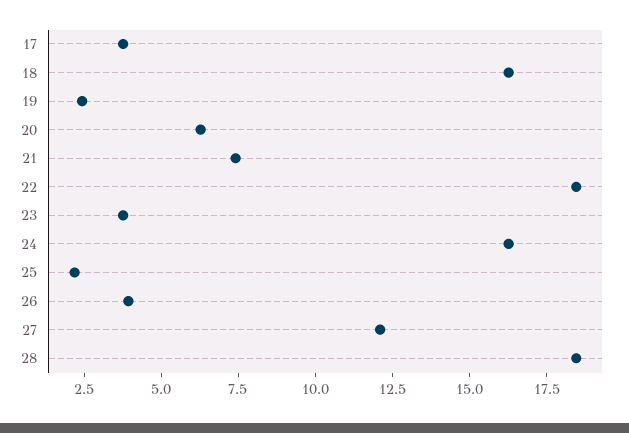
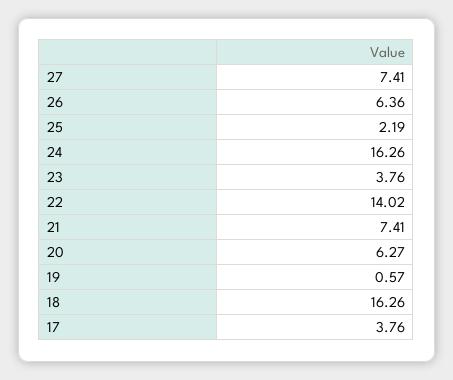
  {
    "17": 3.76,
    "18": 16.26,
-   "19": 2.5,
+   "19": 0.57,
    "20": 6.27,
    "21": 7.41,
-   "22": 18.5,
+   "22": 14.02,
    "23": 3.76,
    "24": 16.26,
    "25": 2.19,
-   "26": 4,
+   "26": 6.36,
-   "27": 12,
+   "27": 7.41
-   "28": 18.5
  }

